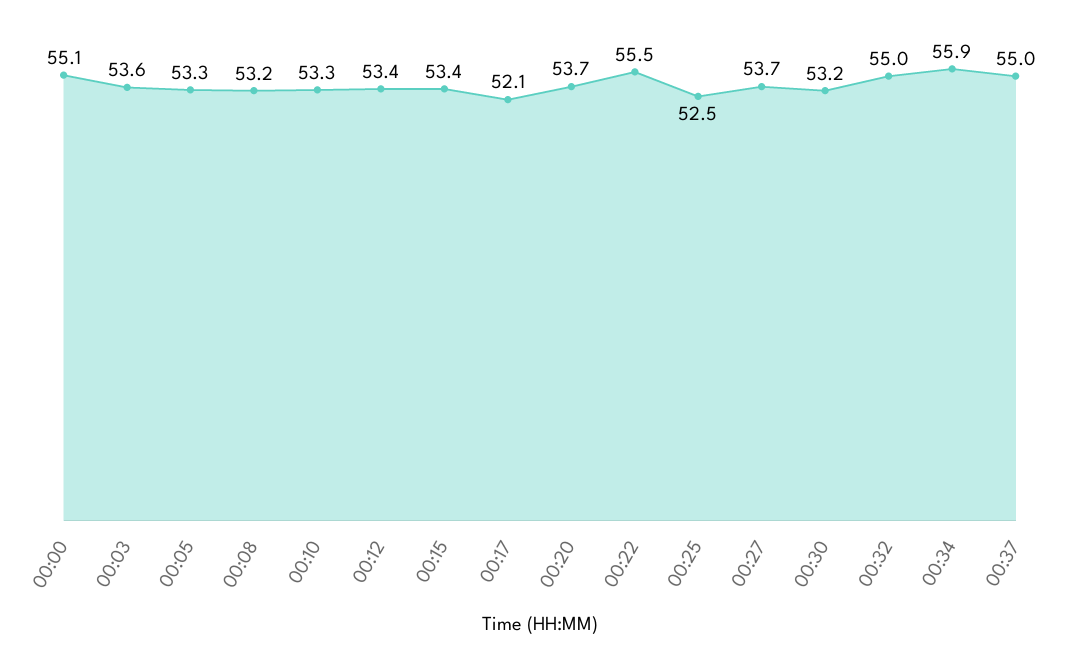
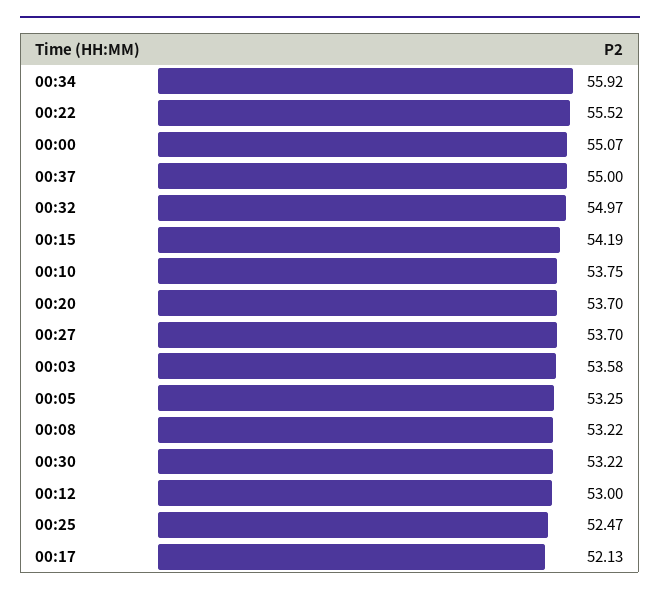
  {
    "00:00": 55.07,
    "00:03": 53.58,
    "00:05": 53.25,
    "00:08": 53.22,
-   "00:10": 53.3,
+   "00:10": 53.75,
-   "00:12": 53.4,
+   "00:12": 53,
-   "00:15": 53.4,
+   "00:15": 54.19,
    "00:17": 52.13,
    "00:20": 53.7,
    "00:22": 55.52,
    "00:25": 52.47,
    "00:27": 53.7,
    "00:30": 53.22,
    "00:32": 54.97,
    "00:34": 55.92,
    "00:37": 55
  }

